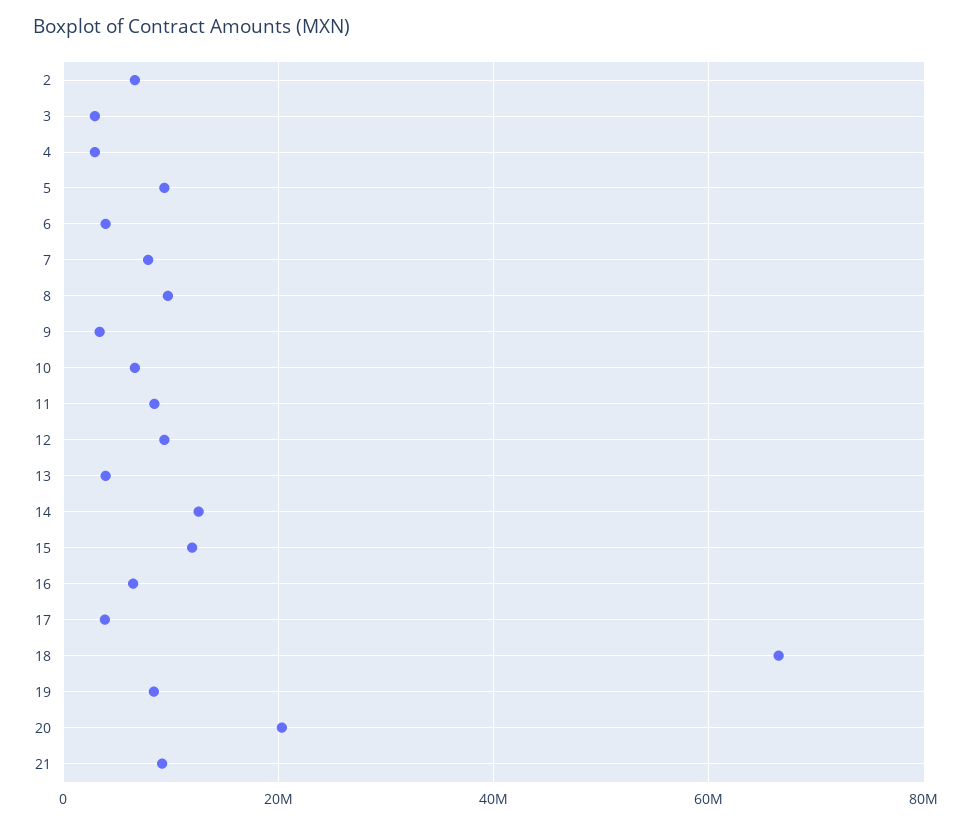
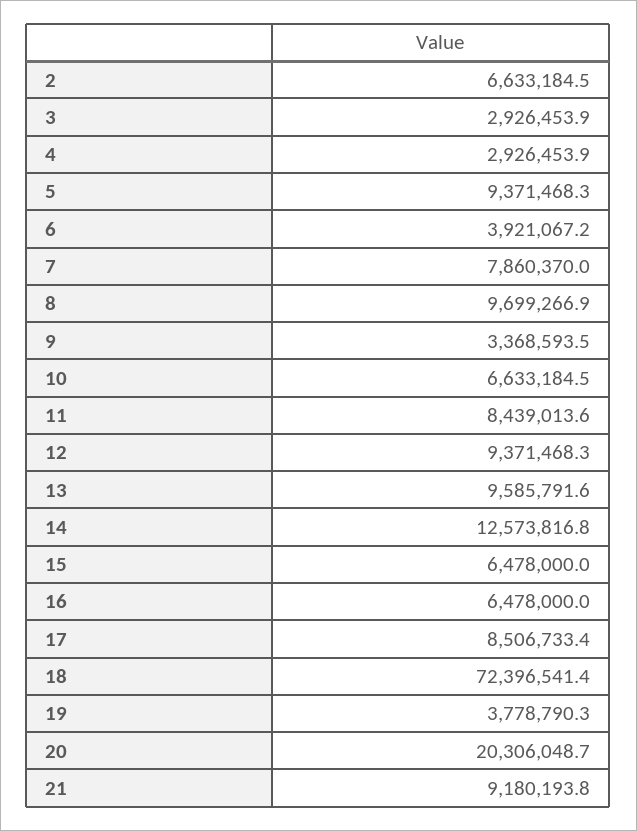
  {
    "2": 6633184.5,
    "3": 2926453.9,
    "4": 2926453.9,
    "5": 9371468.3,
    "6": 3921067.2,
    "7": 7860370,
    "8": 9699266.9,
    "9": 3368593.5,
    "10": 6633184.5,
    "11": 8439013.6,
    "12": 9371468.3,
-   "13": 4000000,
+   "13": 9585791.6,
    "14": 12573816.8,
-   "15": 12000000,
+   "15": 6478000,
    "16": 6478000,
-   "17": 4000000,
+   "17": 8506733.4,
-   "18": 66000000,
+   "18": 72396541.4,
-   "19": 8000000,
+   "19": 3778790.3,
    "20": 20306048.7,
    "21": 9180193.8
  }

